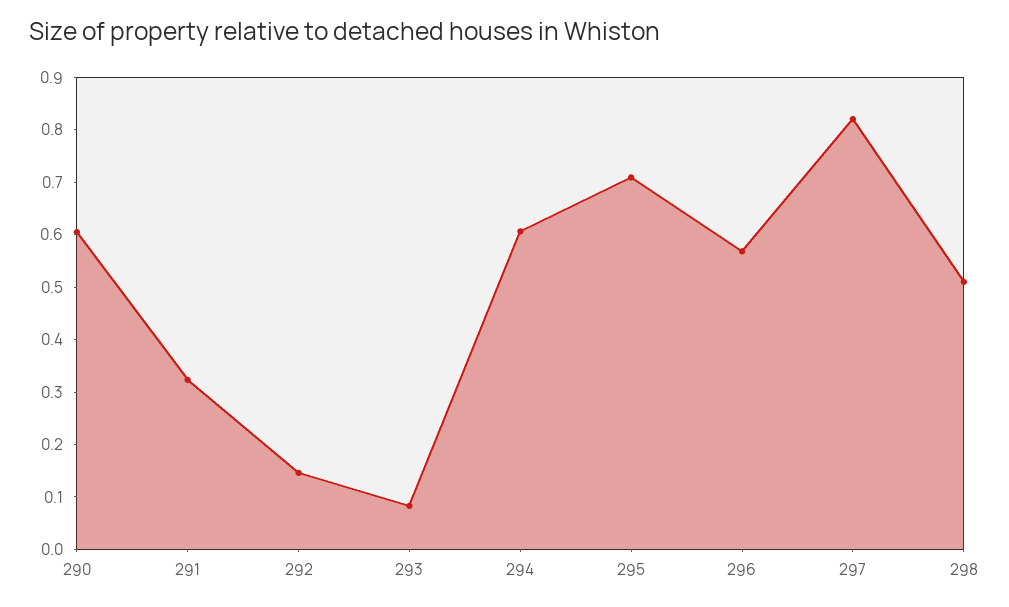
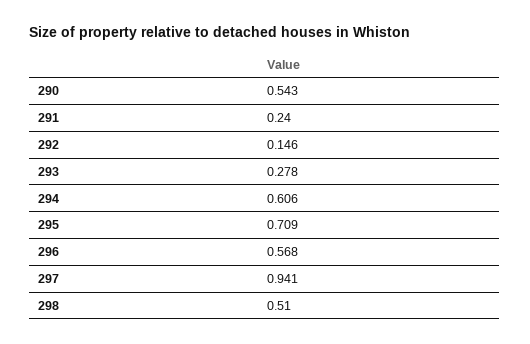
  {
-   "290": 0.6,
+   "290": 0.543,
-   "291": 0.32,
+   "291": 0.24,
    "292": 0.146,
-   "293": 0.08,
+   "293": 0.278,
    "294": 0.606,
    "295": 0.709,
    "296": 0.568,
-   "297": 0.82,
+   "297": 0.941,
    "298": 0.51
  }

